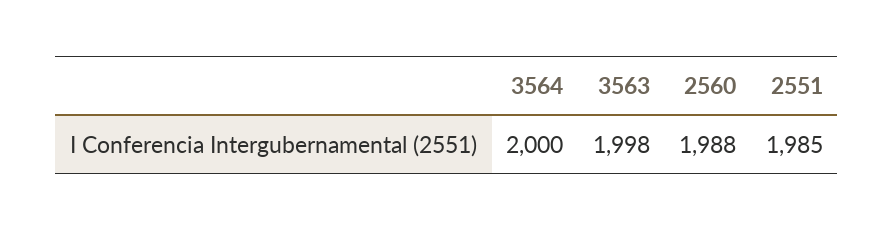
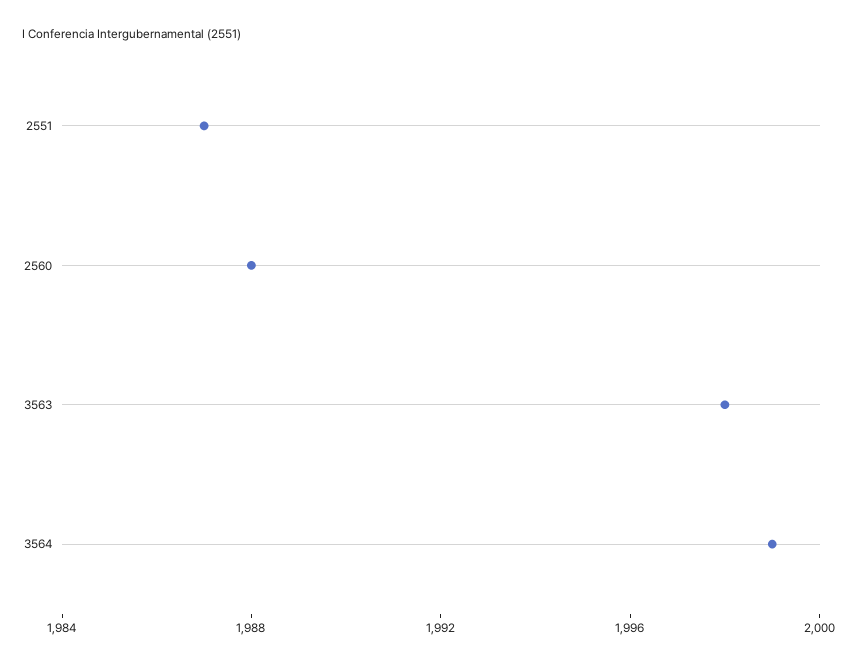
  {
-   "3564": 2000,
+   "3564": 1999,
    "3563": 1998,
    "2560": 1988,
-   "2551": 1985
+   "2551": 1987
  }

